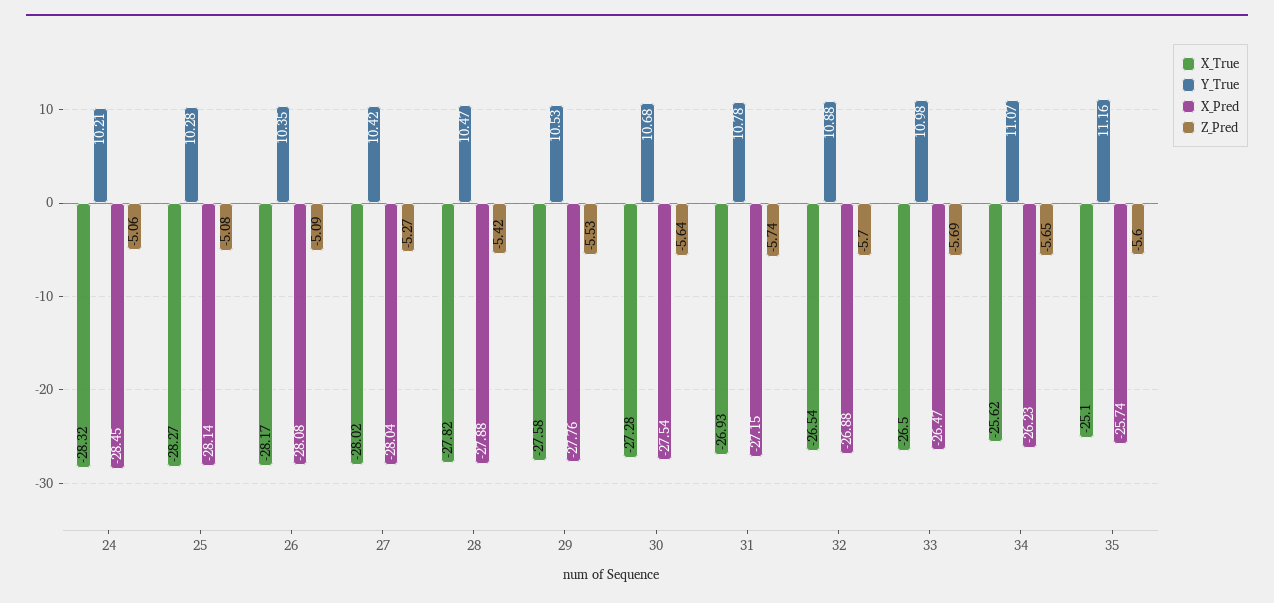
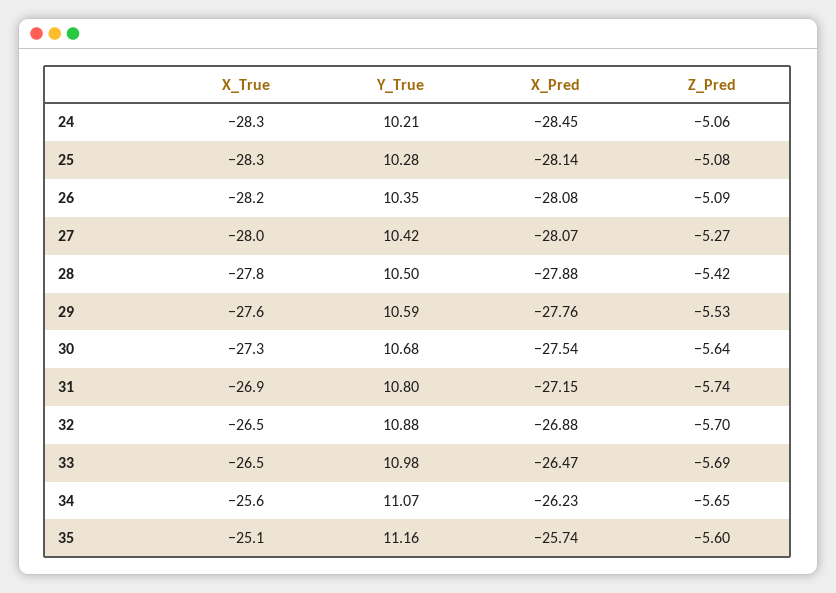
  {
    "X_True": {
      "24": -28.32,
      "25": -28.27,
      "26": -28.17,
      "27": -28.02,
      "28": -27.82,
      "29": -27.58,
      "30": -27.28,
      "31": -26.93,
      "32": -26.54,
      "33": -26.5,
      "34": -25.62,
      "35": -25.1
    },
    "Y_True": {
      "24": 10.21,
      "25": 10.28,
      "26": 10.35,
      "27": 10.42,
-     "28": 10.47,
+     "28": 10.5,
-     "29": 10.53,
+     "29": 10.59,
      "30": 10.68,
-     "31": 10.78,
+     "31": 10.8,
      "32": 10.88,
      "33": 10.98,
      "34": 11.07,
      "35": 11.16
    },
    "X_Pred": {
      "24": -28.45,
      "25": -28.14,
      "26": -28.08,
-     "27": -28.04,
+     "27": -28.07,
      "28": -27.88,
      "29": -27.76,
      "30": -27.54,
      "31": -27.15,
      "32": -26.88,
      "33": -26.47,
      "34": -26.23,
      "35": -25.74
    },
    "Z_Pred": {
      "24": -5.06,
      "25": -5.08,
      "26": -5.09,
      "27": -5.27,
      "28": -5.42,
      "29": -5.53,
      "30": -5.64,
      "31": -5.74,
      "32": -5.7,
      "33": -5.69,
      "34": -5.65,
      "35": -5.6
    }
  }

